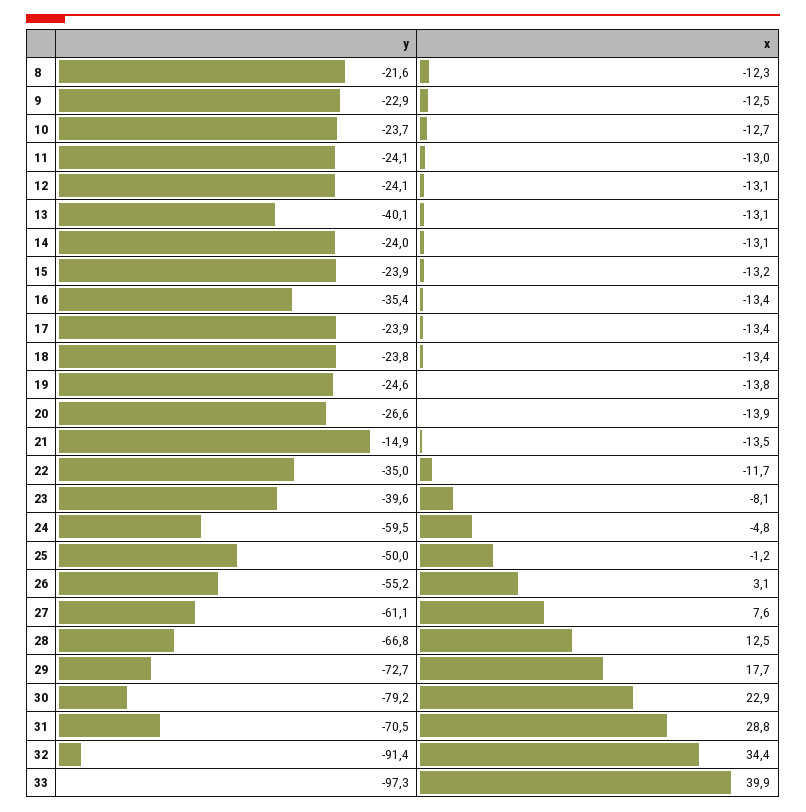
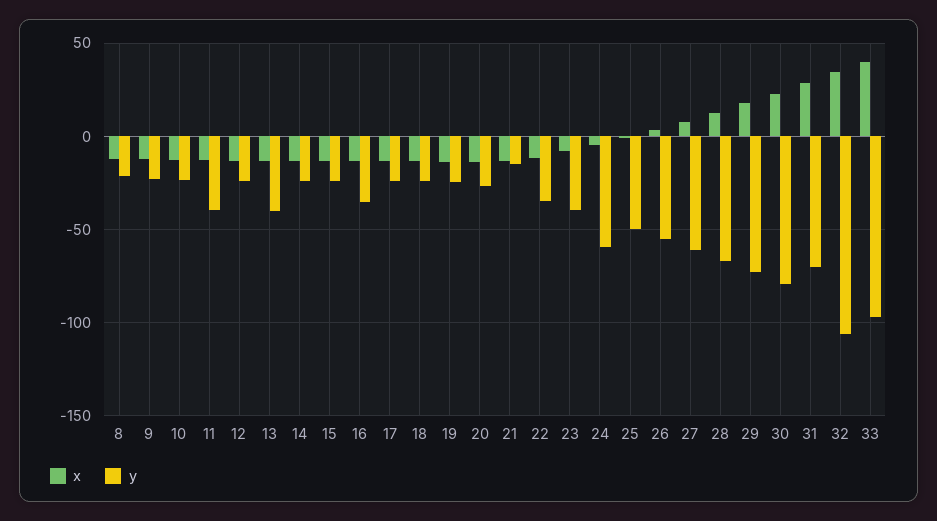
  {
    "y": {
      "8": -21.6,
      "9": -22.9,
      "10": -23.7,
-     "11": -24.1,
+     "11": -40,
      "12": -24.1,
      "13": -40.1,
      "14": -24,
      "15": -23.9,
      "16": -35.4,
      "17": -23.9,
      "18": -23.8,
      "19": -24.6,
      "20": -26.6,
      "21": -14.9,
      "22": -35,
      "23": -39.6,
      "24": -59.5,
      "25": -50,
      "26": -55.2,
      "27": -61.1,
      "28": -66.8,
      "29": -72.7,
      "30": -79.2,
      "31": -70.5,
-     "32": -91.4,
+     "32": -105,
      "33": -97.3
    },
    "x": {
      "8": -12.3,
      "9": -12.5,
      "10": -12.7,
      "11": -13,
      "12": -13.1,
      "13": -13.1,
      "14": -13.1,
      "15": -13.2,
      "16": -13.4,
      "17": -13.4,
      "18": -13.4,
      "19": -13.8,
      "20": -13.9,
      "21": -13.5,
      "22": -11.7,
      "23": -8.1,
      "24": -4.8,
      "25": -1.2,
      "26": 3.1,
      "27": 7.6,
      "28": 12.5,
      "29": 17.7,
      "30": 22.9,
      "31": 28.8,
      "32": 34.4,
      "33": 39.9
    }
  }

